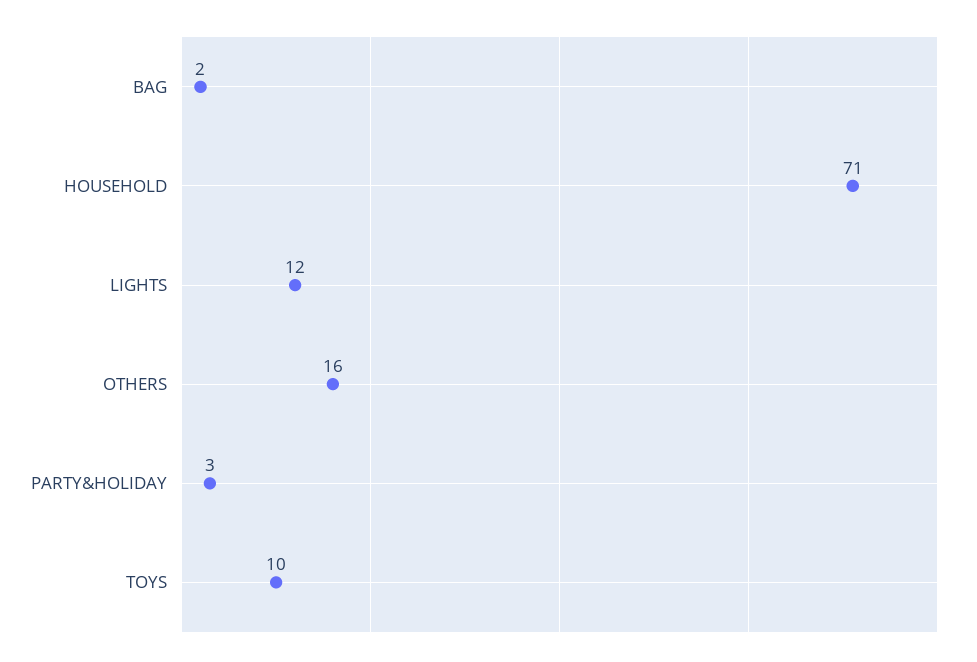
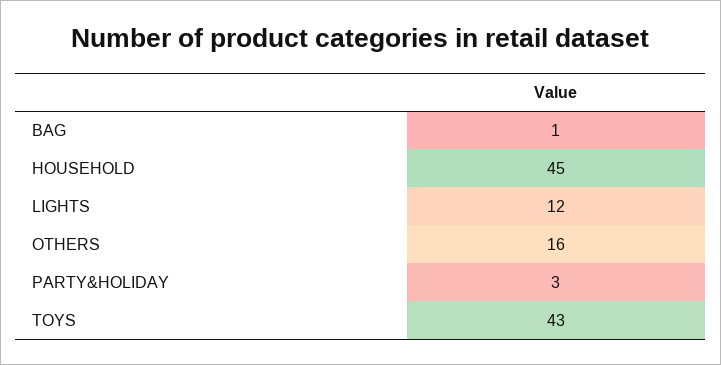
  {
-   "BAG": 2,
+   "BAG": 1,
-   "HOUSEHOLD": 71,
+   "HOUSEHOLD": 45,
    "LIGHTS": 12,
    "OTHERS": 16,
    "PARTY&HOLIDAY": 3,
-   "TOYS": 10
+   "TOYS": 43
  }

